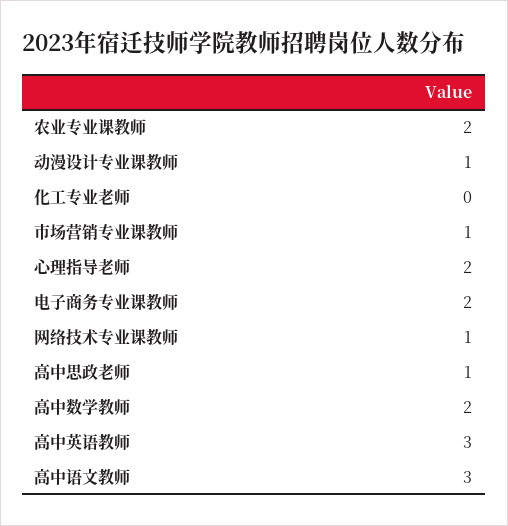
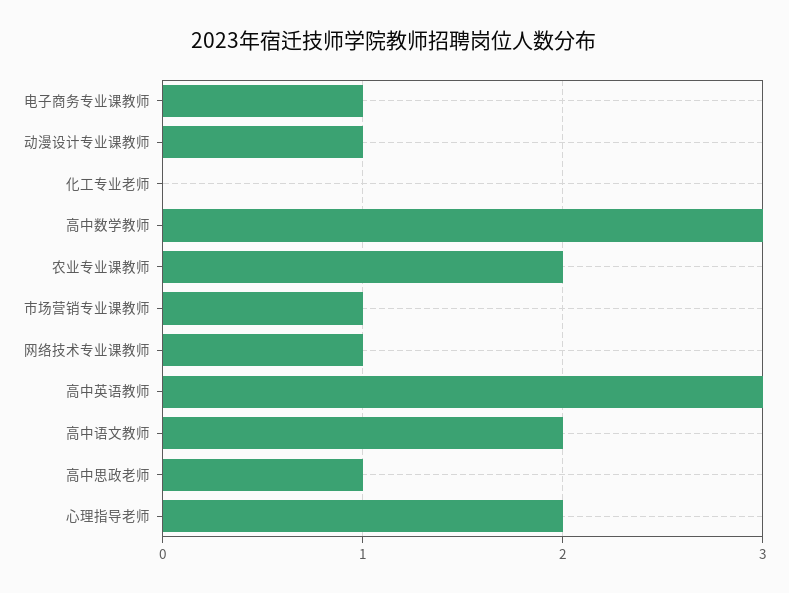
  {
    "农业专业课教师": 2,
    "动漫设计专业课教师": 1,
    "化工专业老师": 0,
    "市场营销专业课教师": 1,
    "心理指导老师": 2,
-   "电子商务专业课教师": 2,
+   "电子商务专业课教师": 1,
    "网络技术专业课教师": 1,
    "高中思政老师": 1,
-   "高中数学教师": 2,
+   "高中数学教师": 3,
    "高中英语教师": 3,
-   "高中语文教师": 3
+   "高中语文教师": 2
  }

